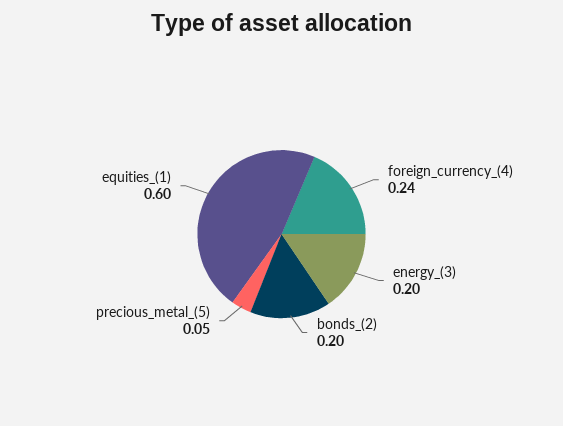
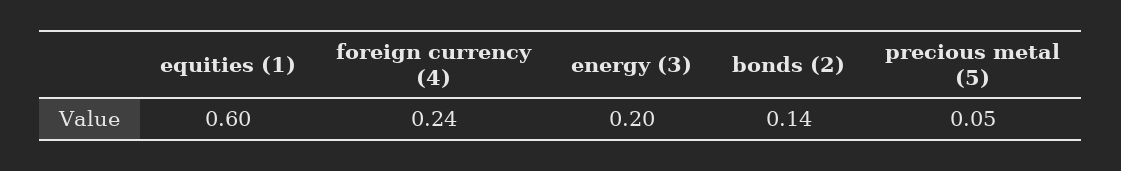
  {
    "foreign_currency_(4)": 0.24,
    "energy_(3)": 0.2,
-   "bonds_(2)": 0.2,
+   "bonds_(2)": 0.14,
    "precious_metal_(5)": 0.05,
    "equities_(1)": 0.6
  }

